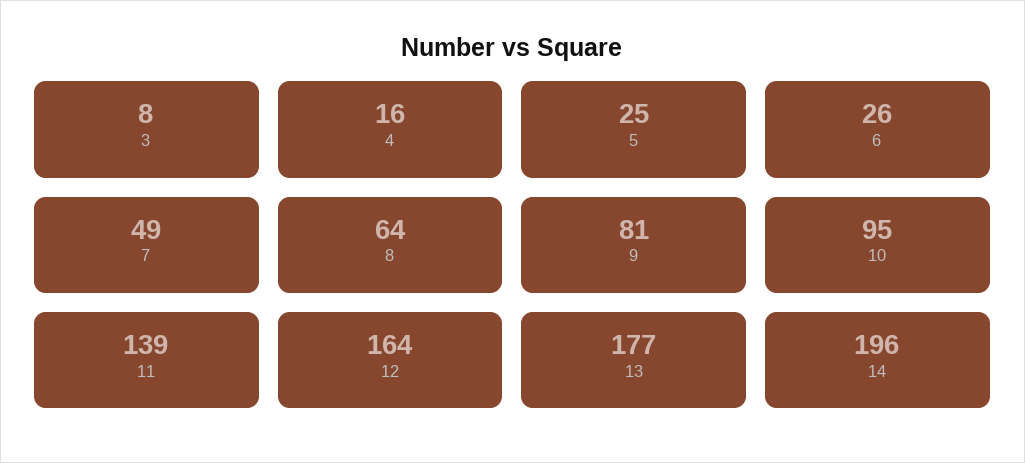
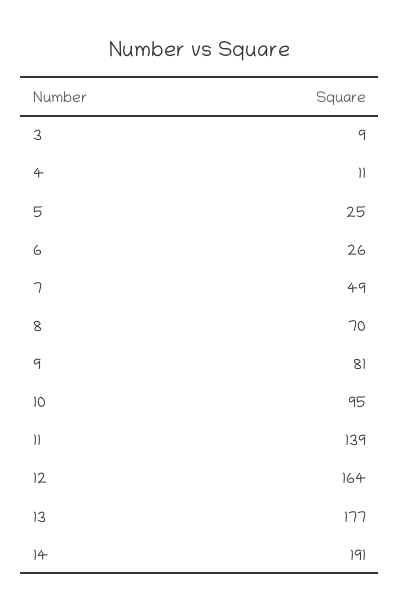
  {
-   "3": 8,
+   "3": 9,
-   "4": 16,
+   "4": 11,
    "5": 25,
    "6": 26,
    "7": 49,
-   "8": 64,
+   "8": 70,
    "9": 81,
    "10": 95,
    "11": 139,
    "12": 164,
    "13": 177,
-   "14": 196
+   "14": 191
  }

